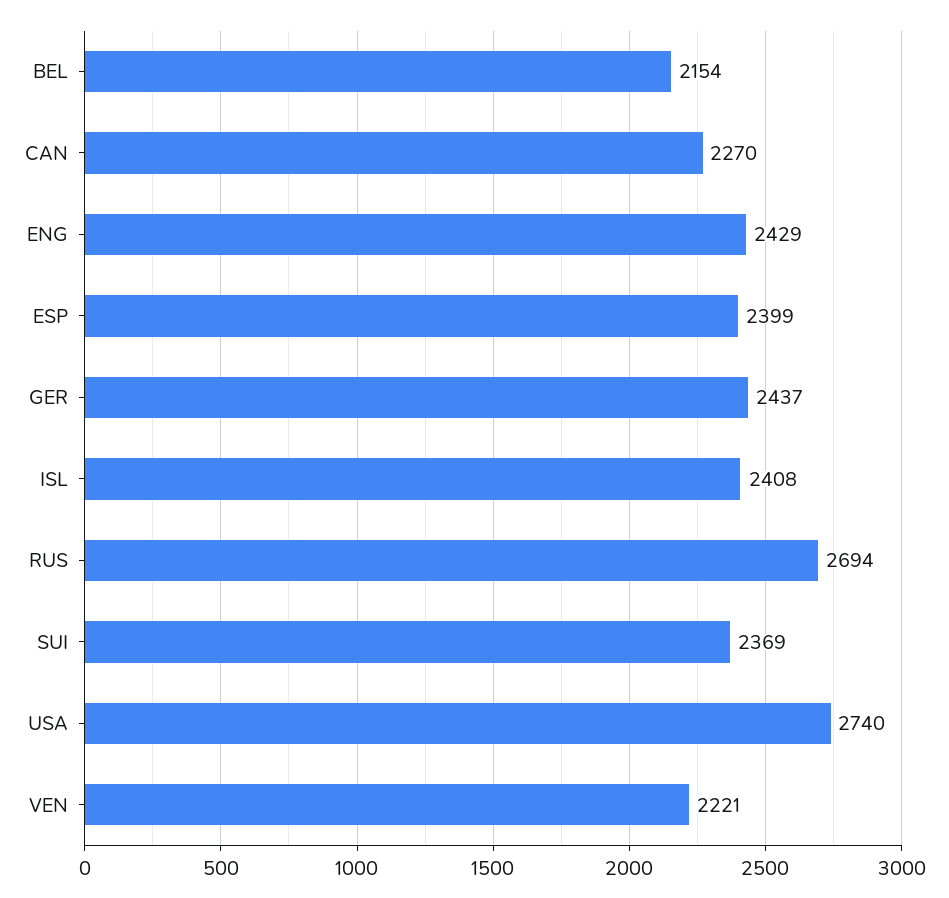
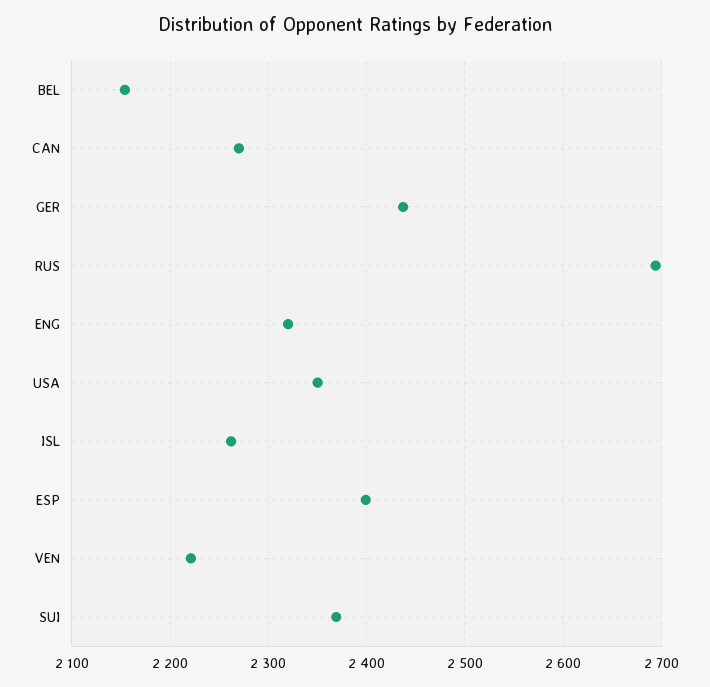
  {
    "BEL": 2154,
    "CAN": 2270,
-   "ENG": 2429,
+   "ENG": 2320,
    "ESP": 2399,
    "GER": 2437,
-   "ISL": 2408,
+   "ISL": 2260,
    "RUS": 2694,
    "SUI": 2369,
-   "USA": 2740,
+   "USA": 2350,
    "VEN": 2221
  }

